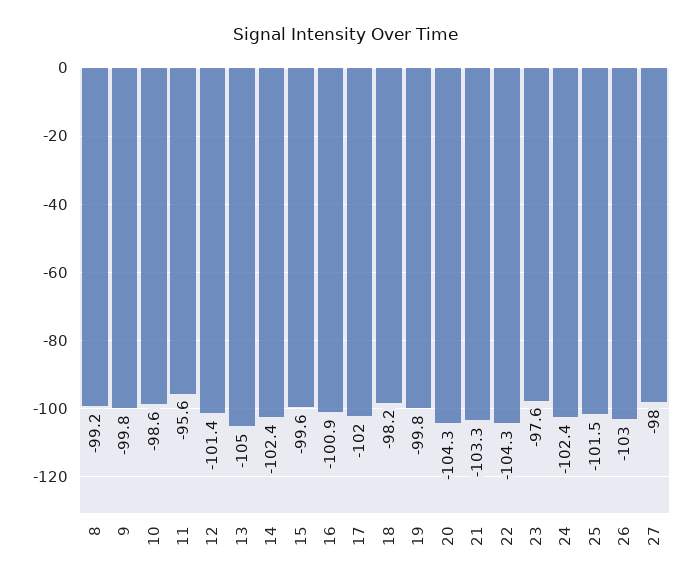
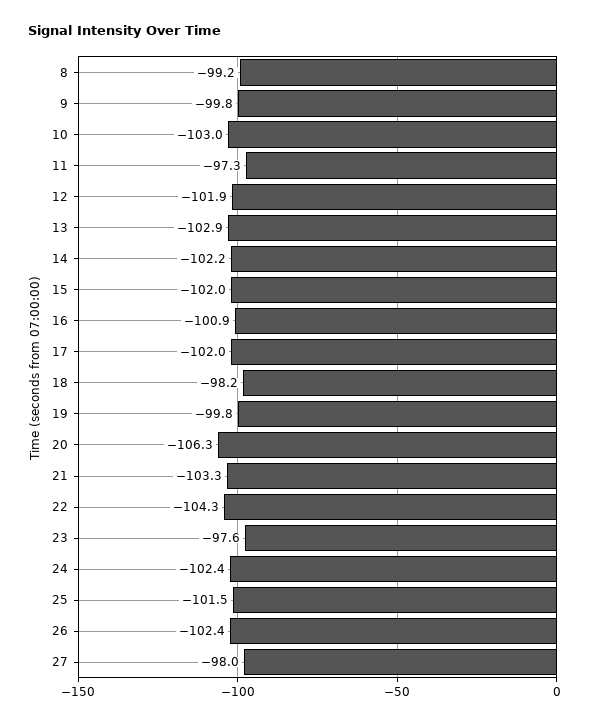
  {
    "8": -99.2,
    "9": -99.8,
-   "10": -98.6,
+   "10": -103,
-   "11": -95.6,
+   "11": -97.3,
-   "12": -101.4,
+   "12": -101.9,
-   "13": -105,
+   "13": -102.9,
-   "14": -102.4,
+   "14": -102.2,
-   "15": -99.6,
+   "15": -102,
    "16": -100.9,
    "17": -102,
    "18": -98.2,
    "19": -99.8,
-   "20": -104.3,
+   "20": -106.3,
    "21": -103.3,
    "22": -104.3,
    "23": -97.6,
    "24": -102.4,
    "25": -101.5,
-   "26": -103,
+   "26": -102.4,
    "27": -98
  }

